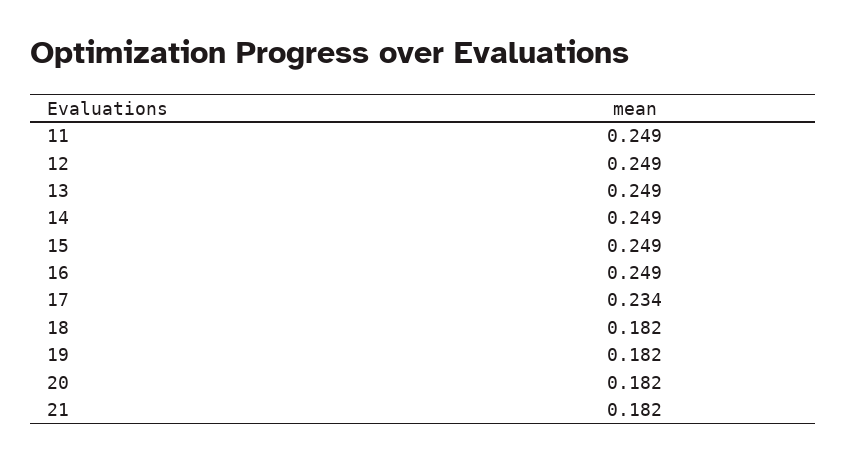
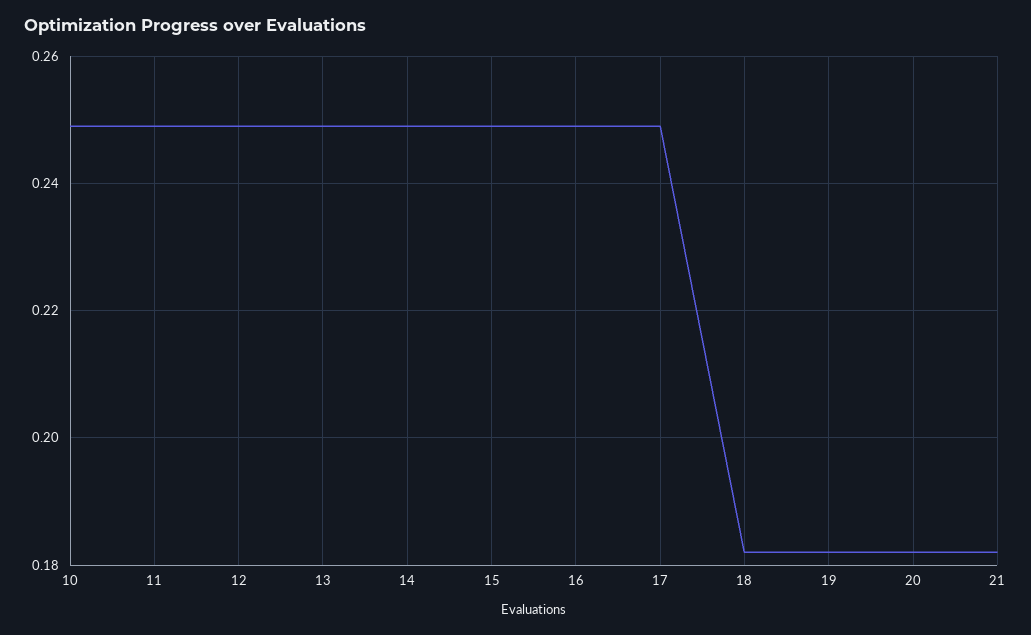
  {
    "11": 0.249,
    "12": 0.249,
    "13": 0.249,
    "14": 0.249,
    "15": 0.249,
    "16": 0.249,
-   "17": 0.234,
+   "17": 0.25,
    "18": 0.182,
    "19": 0.182,
    "20": 0.182,
-   "21": 0.182
+   "21": 0.182,
+   "10": 0.25
  }

